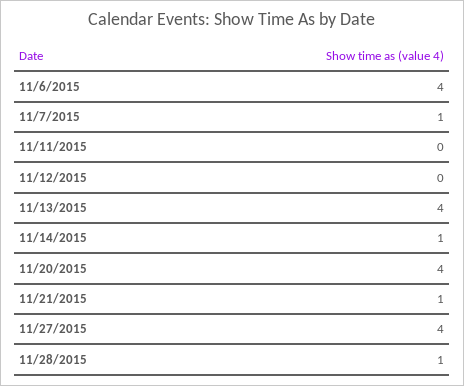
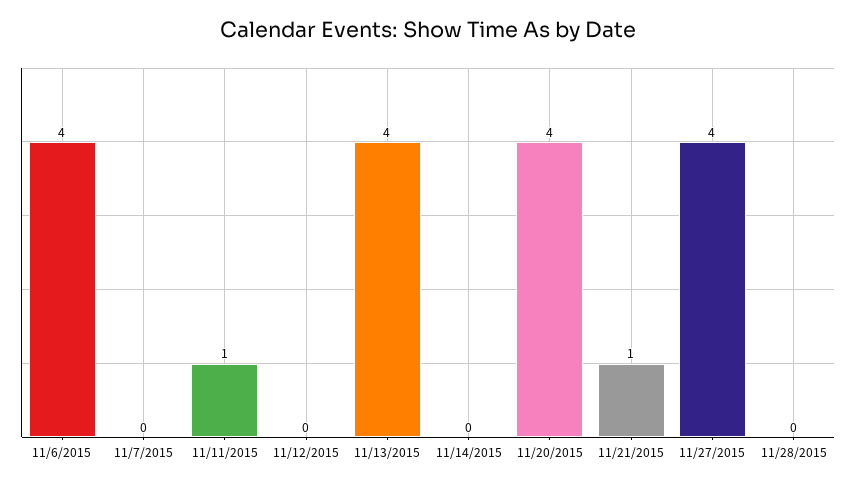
  {
    "11/6/2015": 4,
-   "11/7/2015": 1,
+   "11/7/2015": 0,
-   "11/11/2015": 0,
+   "11/11/2015": 1,
    "11/12/2015": 0,
    "11/13/2015": 4,
-   "11/14/2015": 1,
+   "11/14/2015": 0,
    "11/20/2015": 4,
    "11/21/2015": 1,
    "11/27/2015": 4,
-   "11/28/2015": 1
+   "11/28/2015": 0
  }

